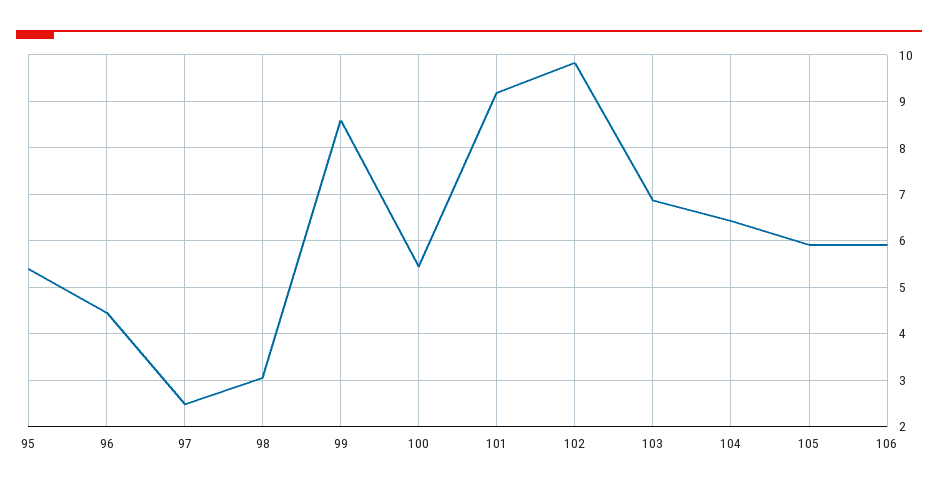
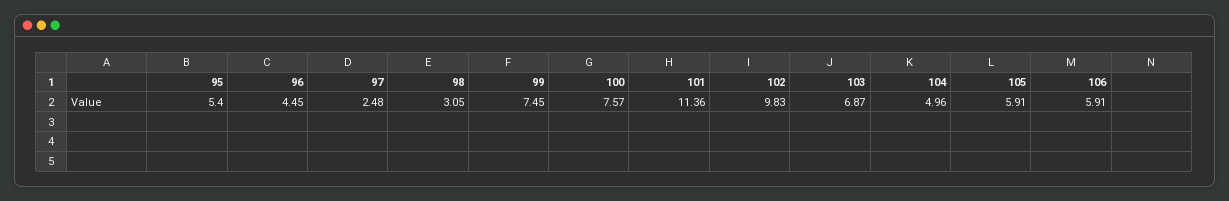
  {
    "95": 5.4,
    "96": 4.45,
    "97": 2.48,
    "98": 3.05,
-   "99": 8.6,
+   "99": 7.45,
-   "100": 5.4,
+   "100": 7.57,
-   "101": 9.2,
+   "101": 11.36,
    "102": 9.83,
    "103": 6.87,
-   "104": 6.4,
+   "104": 4.96,
    "105": 5.91,
    "106": 5.91
  }

